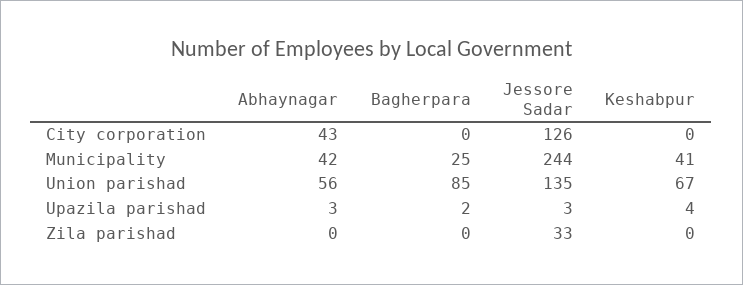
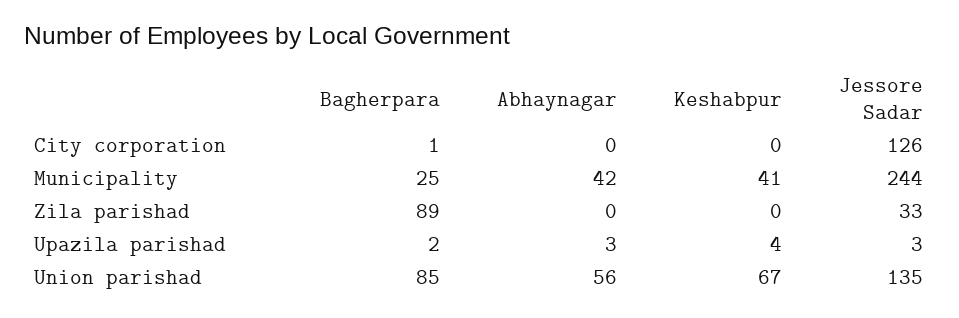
  {
    "Abhaynagar": {
-     "City corporation": 43,
+     "City corporation": 0,
      "Municipality": 42,
      "Union parishad": 56,
      "Upazila parishad": 3,
      "Zila parishad": 0
    },
    "Bagherpara": {
-     "City corporation": 0,
+     "City corporation": 1,
      "Municipality": 25,
      "Union parishad": 85,
      "Upazila parishad": 2,
-     "Zila parishad": 0
+     "Zila parishad": 89
    },
    "Jessore Sadar": {
      "City corporation": 126,
      "Municipality": 244,
      "Union parishad": 135,
      "Upazila parishad": 3,
      "Zila parishad": 33
    },
    "Keshabpur": {
      "City corporation": 0,
      "Municipality": 41,
      "Union parishad": 67,
      "Upazila parishad": 4,
      "Zila parishad": 0
    }
  }

